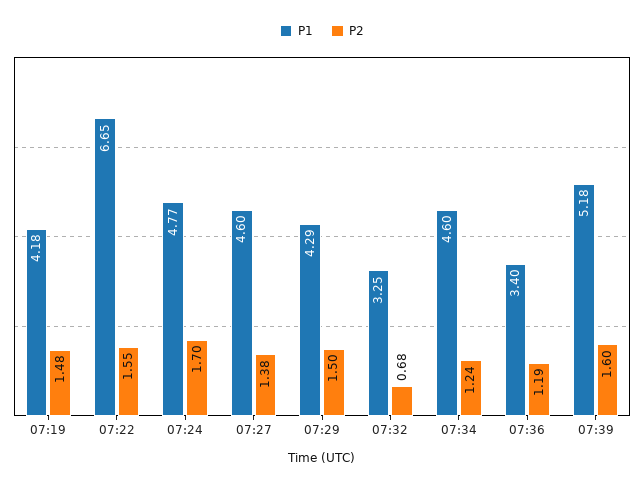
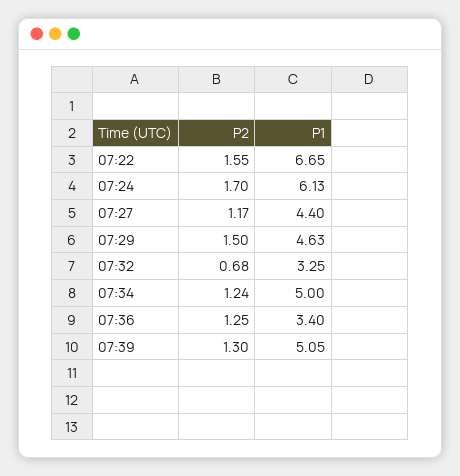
  {
    "P1": {
-     "07:19": 4.18,
      "07:22": 6.65,
-     "07:24": 4.77,
+     "07:24": 6.13,
-     "07:27": 4.6,
+     "07:27": 4.4,
-     "07:29": 4.29,
+     "07:29": 4.63,
      "07:32": 3.25,
-     "07:34": 4.6,
+     "07:34": 5,
      "07:36": 3.4,
-     "07:39": 5.18
+     "07:39": 5.05
    },
    "P2": {
-     "07:19": 1.48,
      "07:22": 1.55,
      "07:24": 1.7,
-     "07:27": 1.38,
+     "07:27": 1.17,
      "07:29": 1.5,
      "07:32": 0.68,
      "07:34": 1.24,
-     "07:36": 1.19,
+     "07:36": 1.25,
-     "07:39": 1.6
+     "07:39": 1.3
    }
  }

